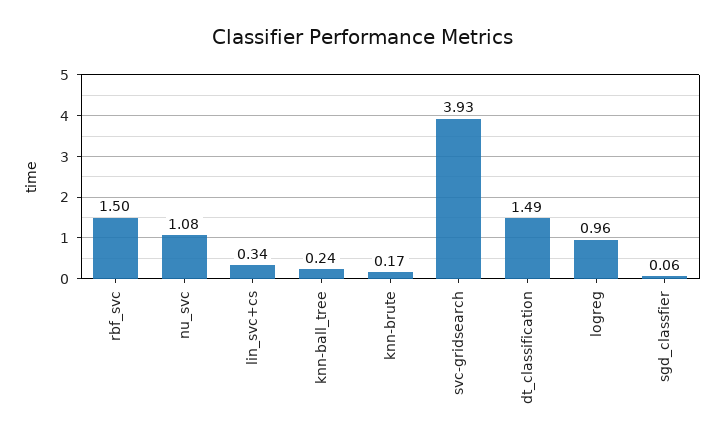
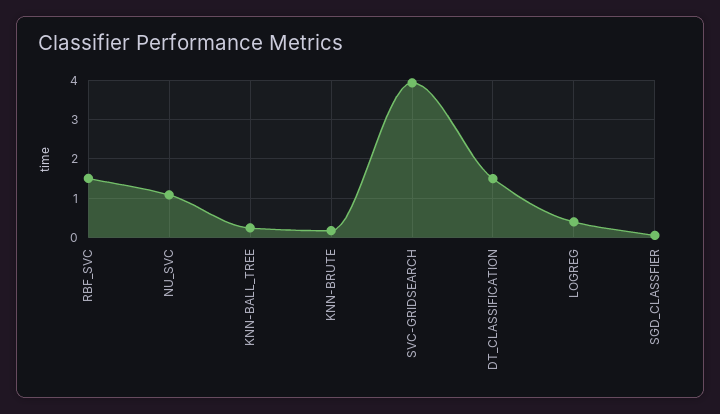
  {
    "rbf_svc": 1.5,
    "nu_svc": 1.08,
-   "lin_svc+cs": 0.34,
    "knn-ball_tree": 0.24,
    "knn-brute": 0.17,
    "svc-gridsearch": 3.93,
    "dt_classification": 1.49,
-   "logreg": 0.96,
+   "logreg": 0.4,
    "sgd_classfier": 0.06
  }

